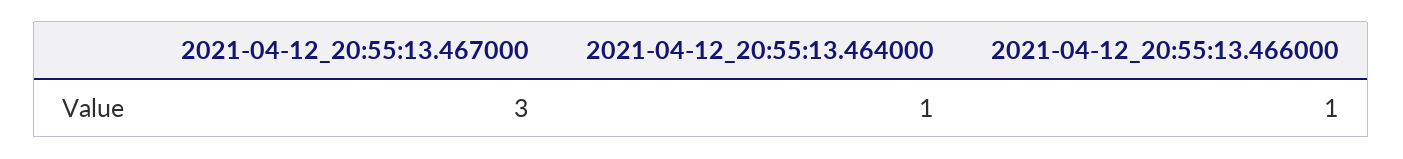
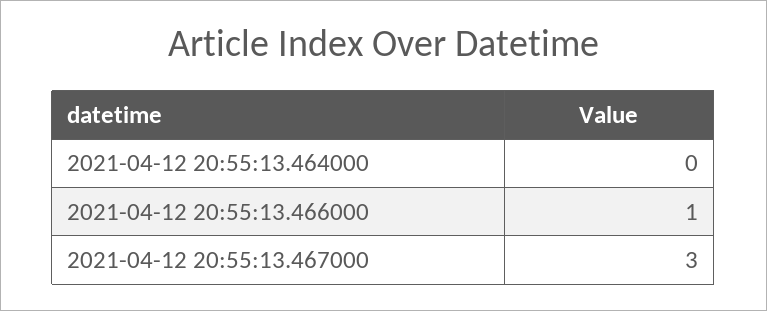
  {
    "2021-04-12_20:55:13.467000": 3,
-   "2021-04-12_20:55:13.464000": 1,
+   "2021-04-12_20:55:13.464000": 0,
    "2021-04-12_20:55:13.466000": 1
  }

